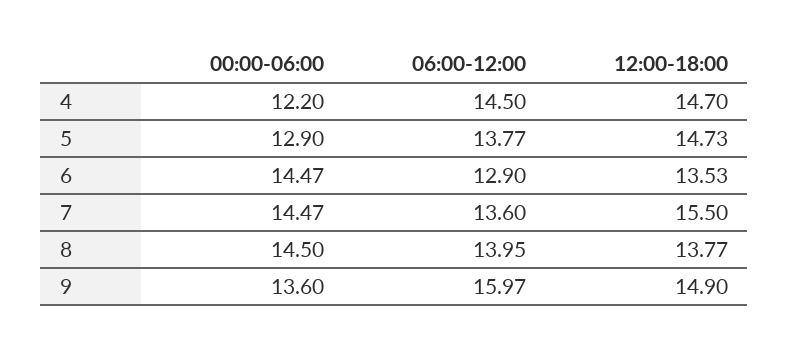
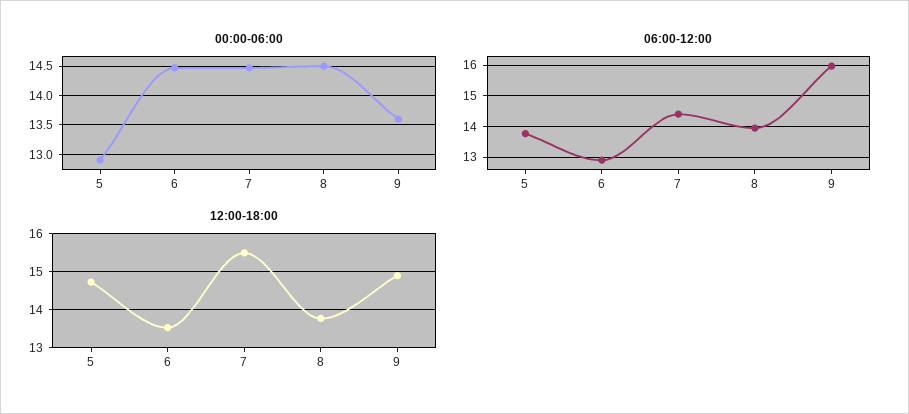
  {
    "00:00-06:00": {
-     "4": 12.2,
      "5": 12.9,
      "6": 14.47,
      "7": 14.47,
      "8": 14.5,
      "9": 13.6
    },
    "06:00-12:00": {
-     "4": 14.5,
      "5": 13.77,
      "6": 12.9,
-     "7": 13.6,
+     "7": 14.4,
      "8": 13.95,
      "9": 15.97
    },
    "12:00-18:00": {
-     "4": 14.7,
      "5": 14.73,
      "6": 13.53,
      "7": 15.5,
      "8": 13.77,
      "9": 14.9
    }
  }

